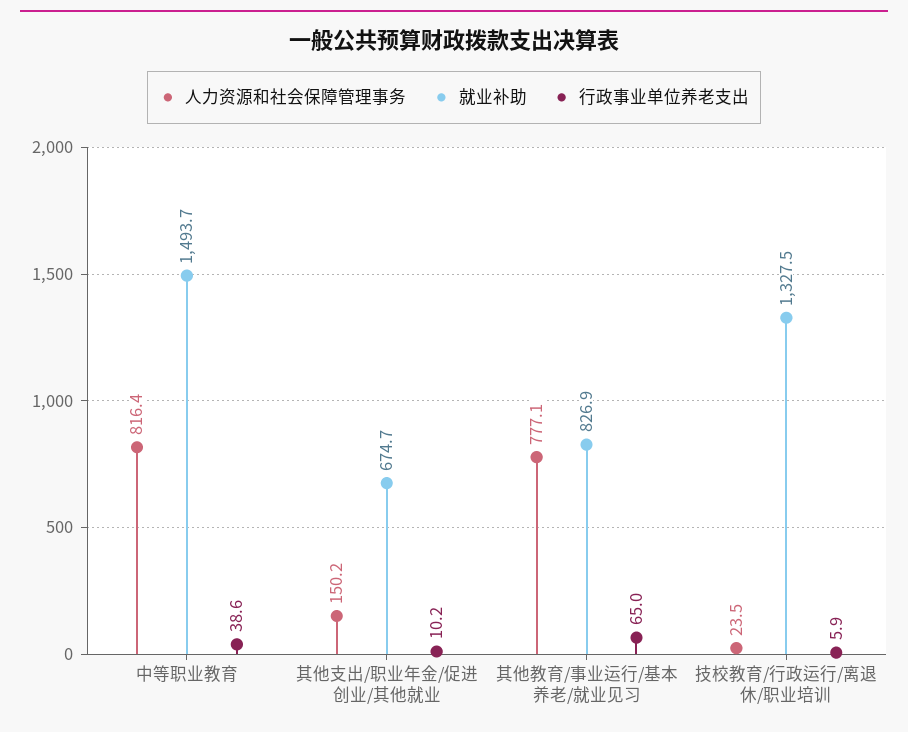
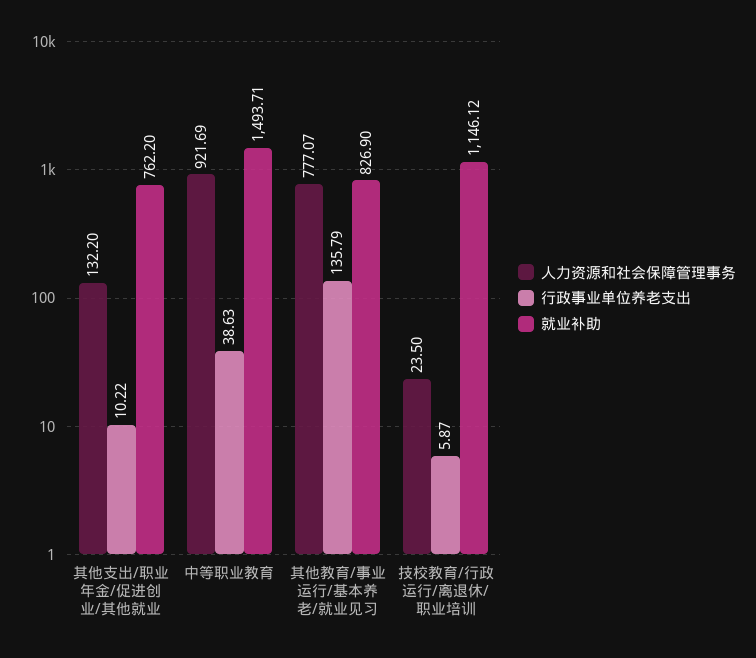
  {
    "人力资源和社会保障管理事务": {
-     "中等职业教育": 816.4,
+     "中等职业教育": 921.69,
-     "其他支出/职业年金/促进创业/其他就业": 150.2,
+     "其他支出/职业年金/促进创业/其他就业": 132.2,
      "其他教育/事业运行/基本养老/就业见习": 777.07,
      "技校教育/行政运行/离退休/职业培训": 23.5
    },
    "就业补助": {
      "中等职业教育": 1493.71,
-     "其他支出/职业年金/促进创业/其他就业": 674.7,
+     "其他支出/职业年金/促进创业/其他就业": 762.2,
      "其他教育/事业运行/基本养老/就业见习": 826.9,
-     "技校教育/行政运行/离退休/职业培训": 1327.5
+     "技校教育/行政运行/离退休/职业培训": 1146.12
    },
    "行政事业单位养老支出": {
      "中等职业教育": 38.63,
      "其他支出/职业年金/促进创业/其他就业": 10.22,
-     "其他教育/事业运行/基本养老/就业见习": 65,
+     "其他教育/事业运行/基本养老/就业见习": 135.79,
      "技校教育/行政运行/离退休/职业培训": 5.87
    }
  }

